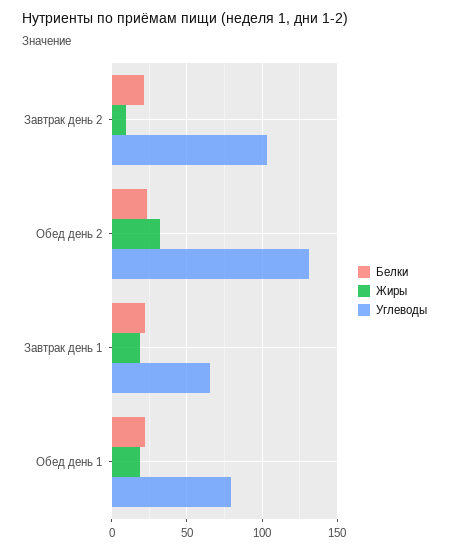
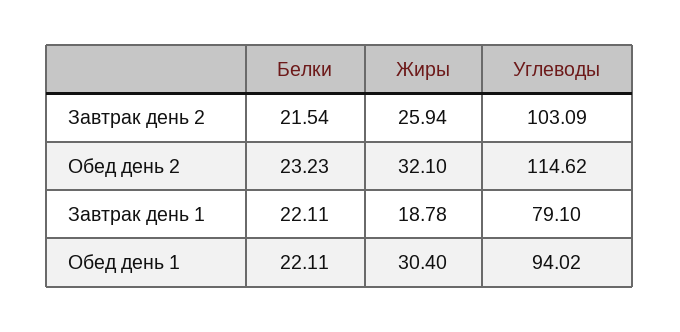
  {
    "Белки": {
      "Завтрак день 2": 21.54,
      "Обед день 2": 23.23,
      "Завтрак день 1": 22.11,
      "Обед день 1": 22.11
    },
    "Жиры": {
-     "Завтрак день 2": 10,
+     "Завтрак день 2": 25.94,
      "Обед день 2": 32.1,
      "Завтрак день 1": 18.78,
-     "Обед день 1": 20
+     "Обед день 1": 30.4
    },
    "Углеводы": {
      "Завтрак день 2": 103.09,
-     "Обед день 2": 130,
+     "Обед день 2": 114.62,
-     "Завтрак день 1": 65,
+     "Завтрак день 1": 79.1,
-     "Обед день 1": 80
+     "Обед день 1": 94.02
    }
  }

